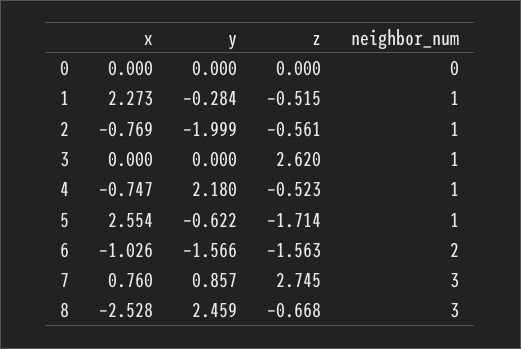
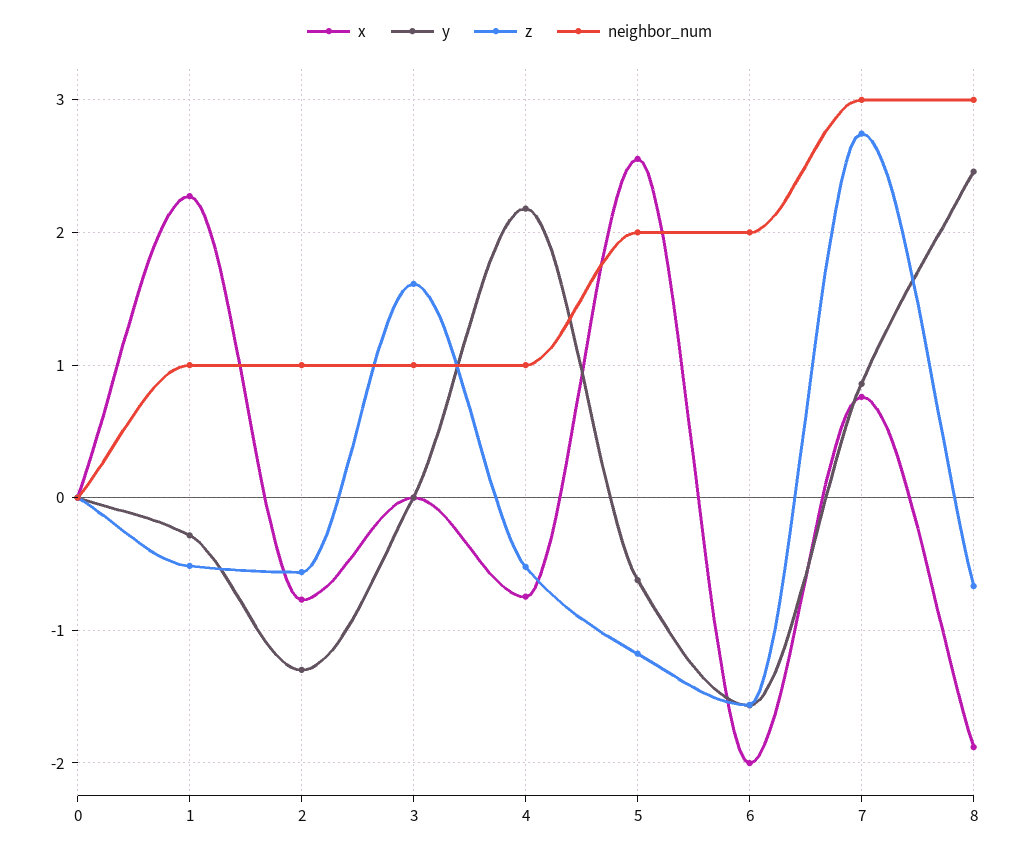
  {
    "x": {
      "0": 0,
      "1": 2.273,
      "2": -0.769,
      "3": 0,
      "4": -0.747,
      "5": 2.554,
-     "6": -1.026,
+     "6": -2,
      "7": 0.76,
-     "8": -2.528
+     "8": -1.9
    },
    "y": {
      "0": 0,
      "1": -0.284,
-     "2": -1.999,
+     "2": -1.3,
      "3": 0,
      "4": 2.18,
      "5": -0.622,
      "6": -1.566,
      "7": 0.857,
      "8": 2.459
    },
    "z": {
      "0": 0,
      "1": -0.515,
      "2": -0.561,
-     "3": 2.62,
+     "3": 1.6,
      "4": -0.523,
-     "5": -1.714,
+     "5": -1.2,
      "6": -1.563,
      "7": 2.745,
      "8": -0.668
    },
    "neighbor_num": {
      "0": 0,
      "1": 1,
      "2": 1,
      "3": 1,
      "4": 1,
-     "5": 1,
+     "5": 2,
      "6": 2,
      "7": 3,
      "8": 3
    }
  }

